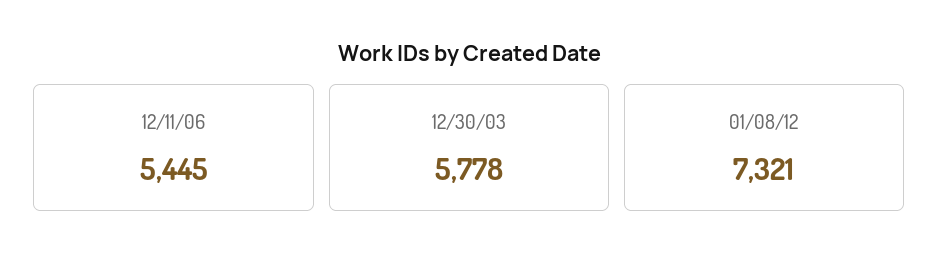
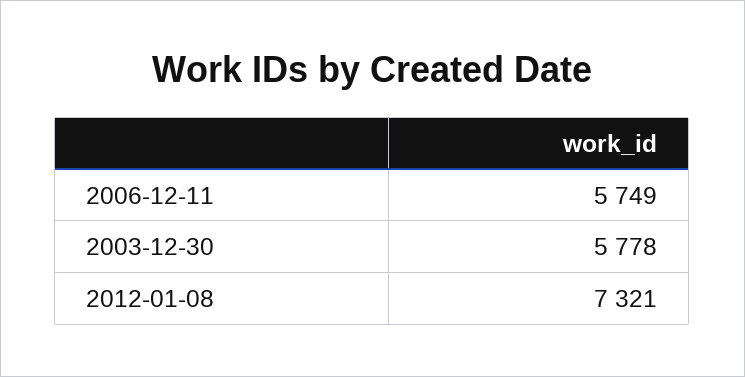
  {
-   "12/11/06": 5445,
+   "12/11/06": 5749,
    "12/30/03": 5778,
    "01/08/12": 7321
  }

